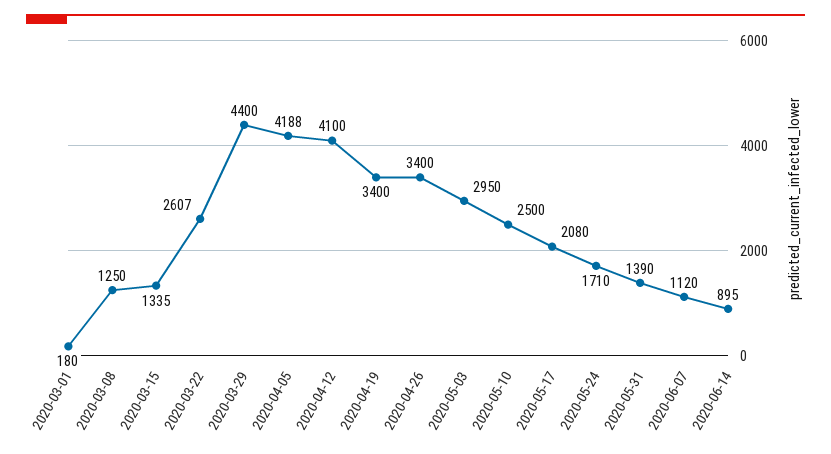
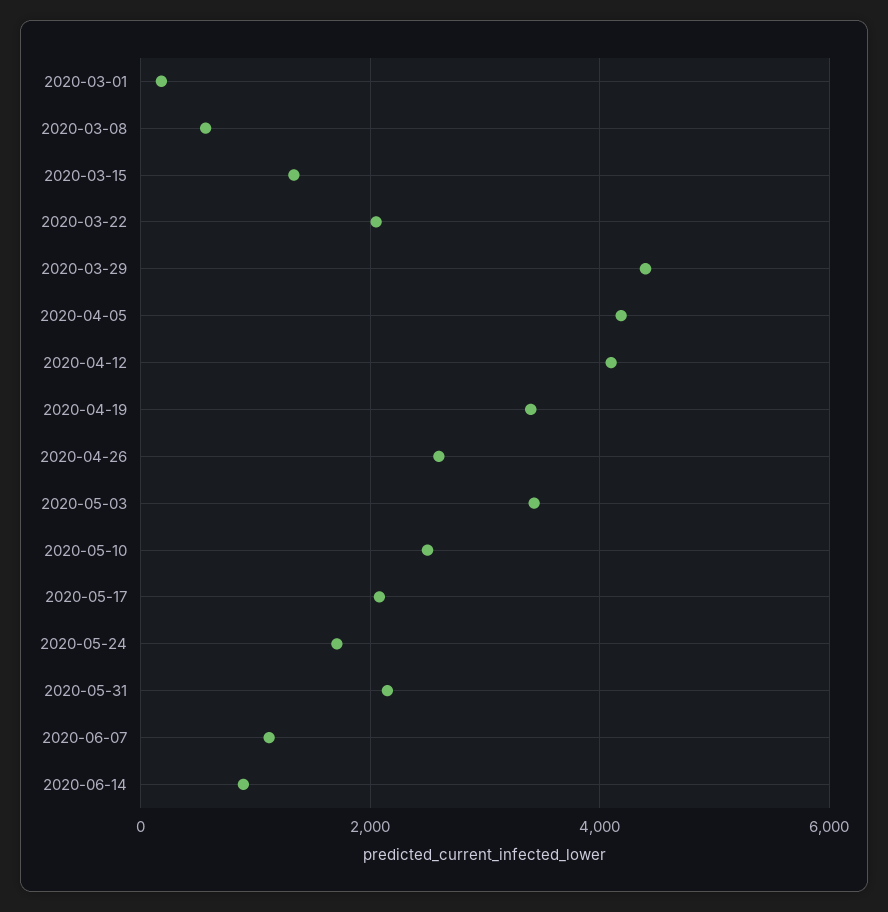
  {
    "2020-03-01": 180,
-   "2020-03-08": 1250,
+   "2020-03-08": 600,
    "2020-03-15": 1335,
-   "2020-03-22": 2607,
+   "2020-03-22": 2000,
    "2020-03-29": 4400,
    "2020-04-05": 4188,
    "2020-04-12": 4100,
    "2020-04-19": 3400,
-   "2020-04-26": 3400,
+   "2020-04-26": 2600,
-   "2020-05-03": 2950,
+   "2020-05-03": 3400,
    "2020-05-10": 2500,
    "2020-05-17": 2080,
    "2020-05-24": 1710,
-   "2020-05-31": 1390,
+   "2020-05-31": 2200,
    "2020-06-07": 1120,
    "2020-06-14": 895
  }

